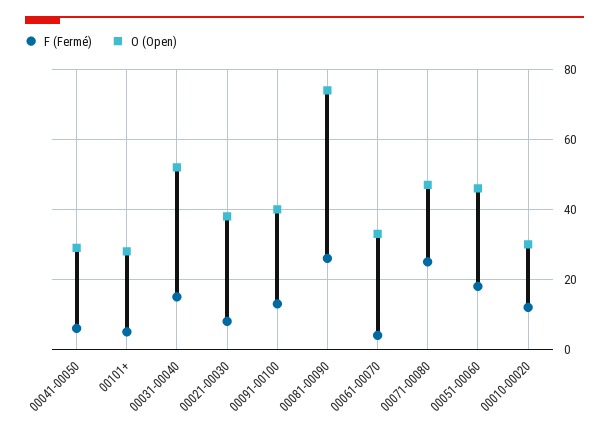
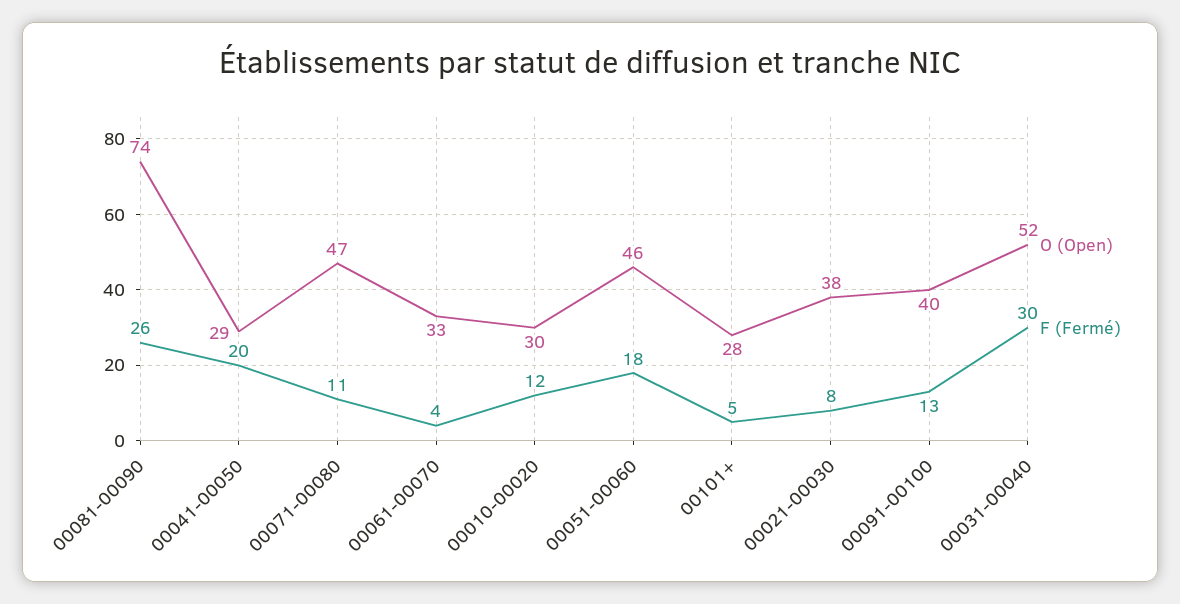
  {
    "F (Fermé)": {
-     "00041-00050": 5,
+     "00041-00050": 20,
      "00101+": 5,
-     "00031-00040": 15,
+     "00031-00040": 30,
      "00021-00030": 8,
      "00091-00100": 13,
      "00081-00090": 26,
      "00061-00070": 4,
-     "00071-00080": 25,
+     "00071-00080": 11,
      "00051-00060": 18,
      "00010-00020": 12
    },
    "O (Open)": {
      "00041-00050": 29,
      "00101+": 28,
      "00031-00040": 52,
      "00021-00030": 38,
      "00091-00100": 40,
      "00081-00090": 74,
      "00061-00070": 33,
      "00071-00080": 47,
      "00051-00060": 46,
      "00010-00020": 30
    }
  }

